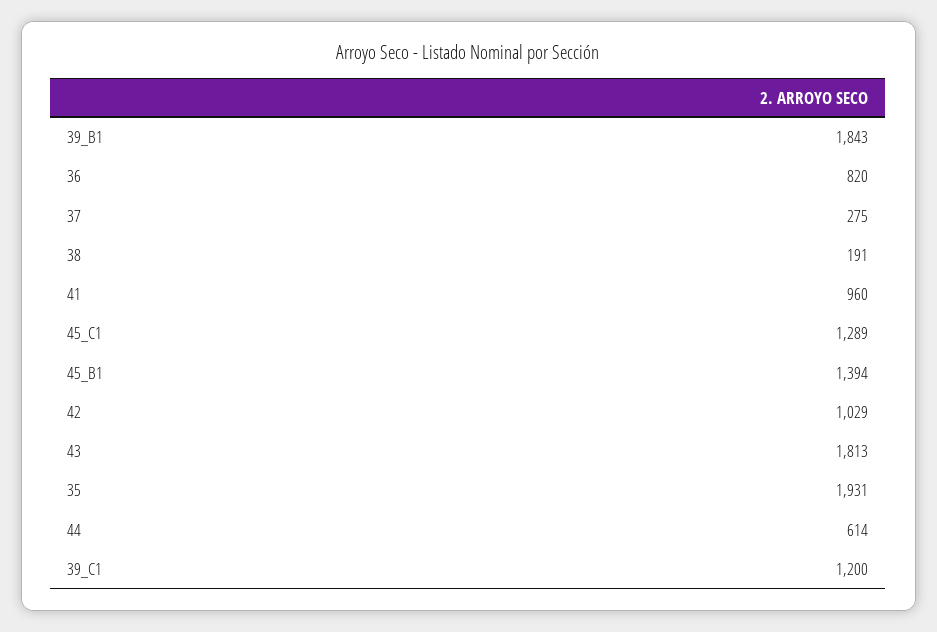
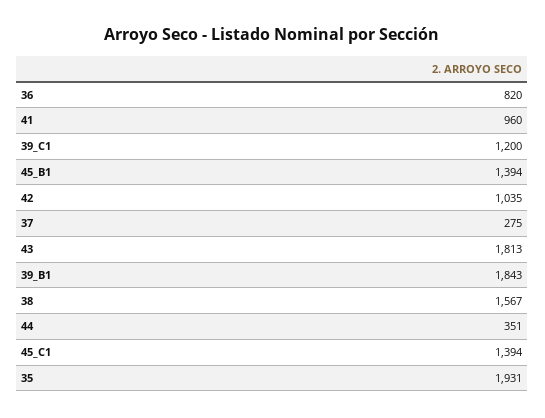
  {
    "39_B1": 1843,
    "36": 820,
    "37": 275,
-   "38": 191,
+   "38": 1567,
    "41": 960,
-   "45_C1": 1289,
+   "45_C1": 1394,
    "45_B1": 1394,
-   "42": 1029,
+   "42": 1035,
    "43": 1813,
    "35": 1931,
-   "44": 614,
+   "44": 351,
    "39_C1": 1200
  }

